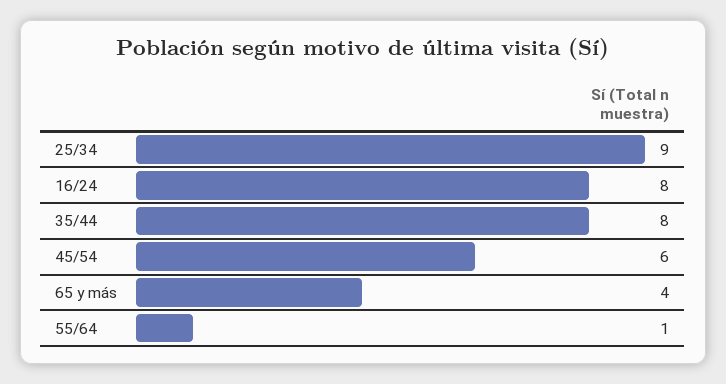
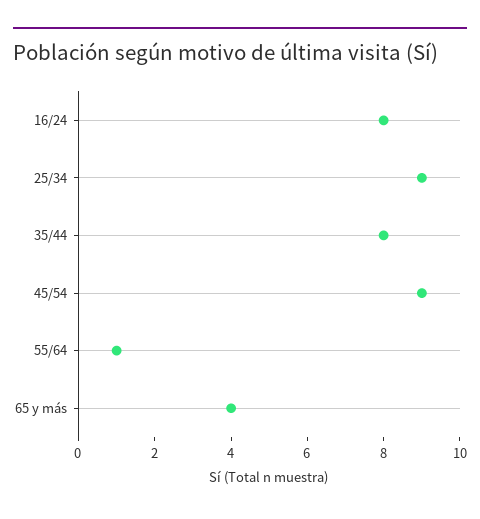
  {
    "25/34": 9,
    "16/24": 8,
    "35/44": 8,
-   "45/54": 6,
+   "45/54": 9,
    "65 y más": 4,
    "55/64": 1
  }

